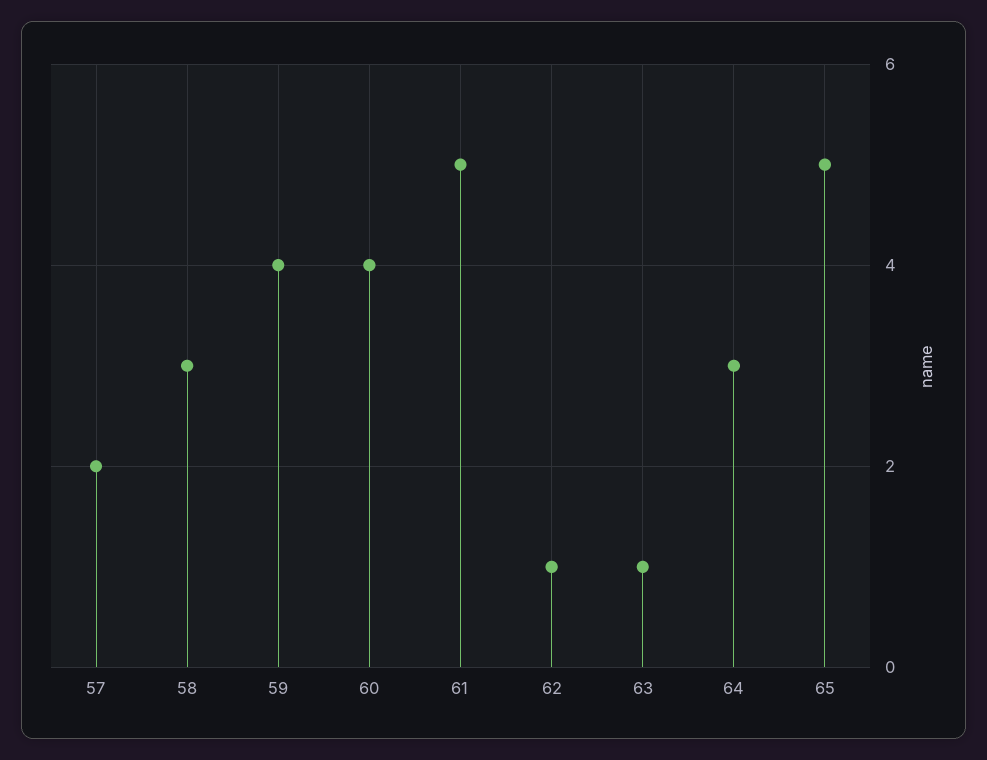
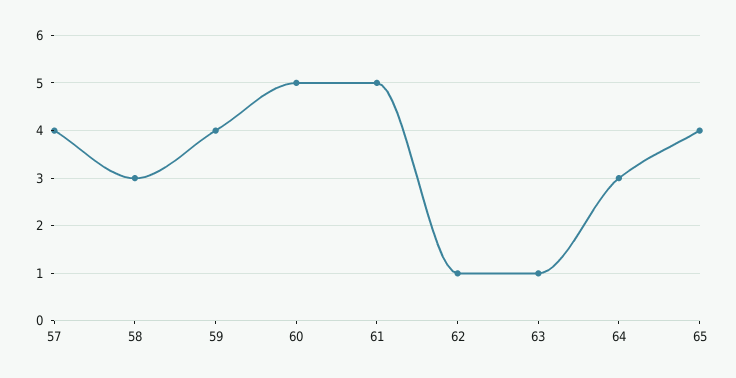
  {
-   "57": 2,
+   "57": 4,
    "58": 3,
    "59": 4,
-   "60": 4,
+   "60": 5,
    "61": 5,
    "62": 1,
    "63": 1,
    "64": 3,
-   "65": 5
+   "65": 4
  }

